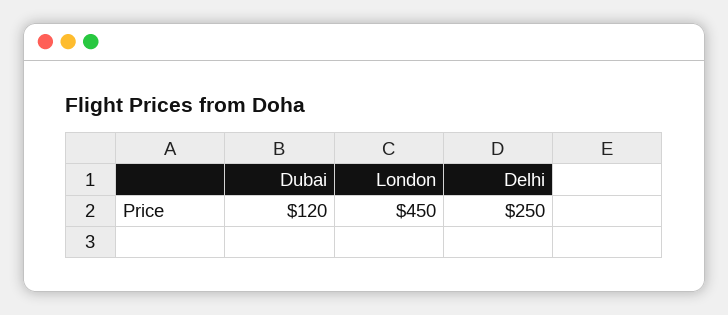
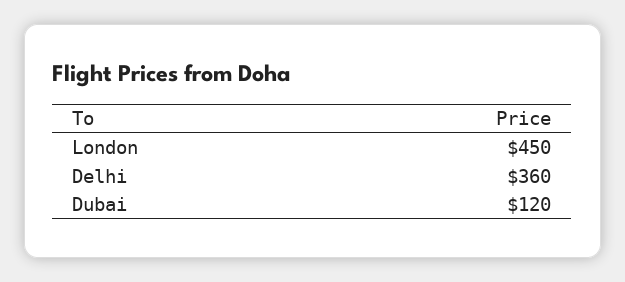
  {
    "Dubai": 120,
    "London": 450,
-   "Delhi": 250
+   "Delhi": 360
  }

